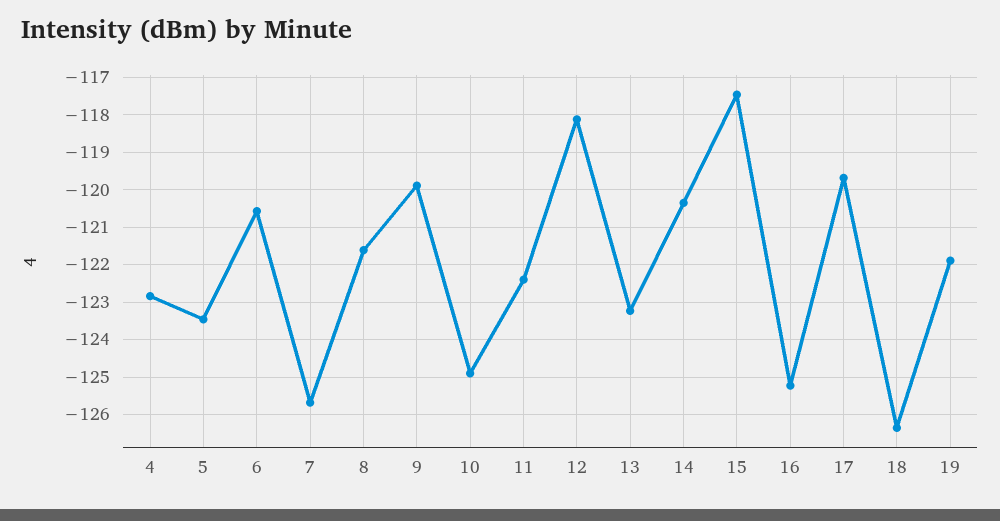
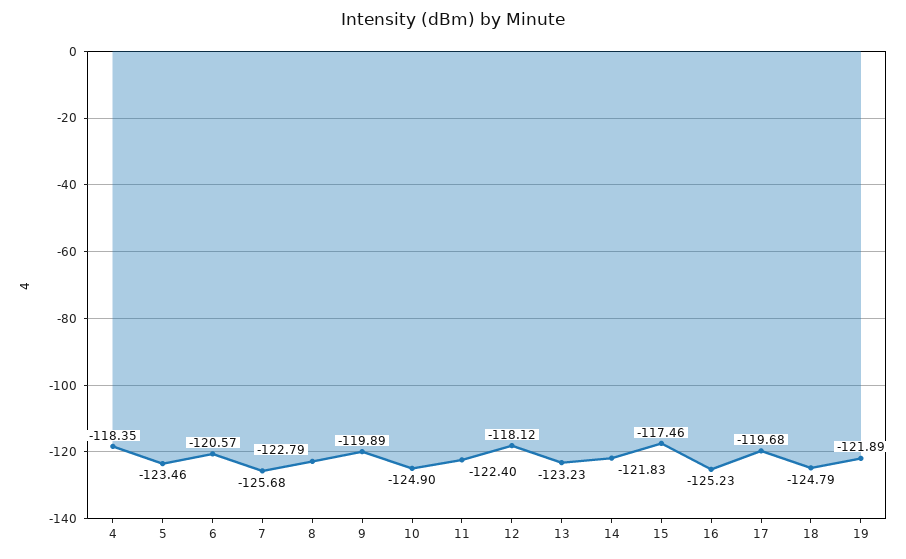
  {
-   "4": -122.8,
+   "4": -118.35,
    "5": -123.46,
    "6": -120.57,
    "7": -125.68,
-   "8": -121.6,
+   "8": -122.79,
    "9": -119.89,
    "10": -124.9,
    "11": -122.4,
    "12": -118.12,
    "13": -123.23,
-   "14": -120.4,
+   "14": -121.83,
    "15": -117.46,
    "16": -125.23,
    "17": -119.68,
-   "18": -126.4,
+   "18": -124.79,
    "19": -121.89
  }

